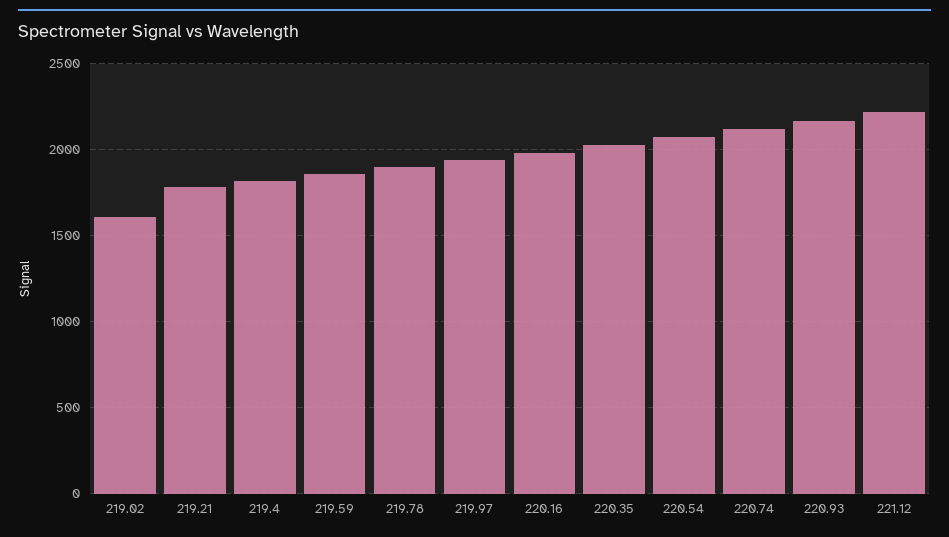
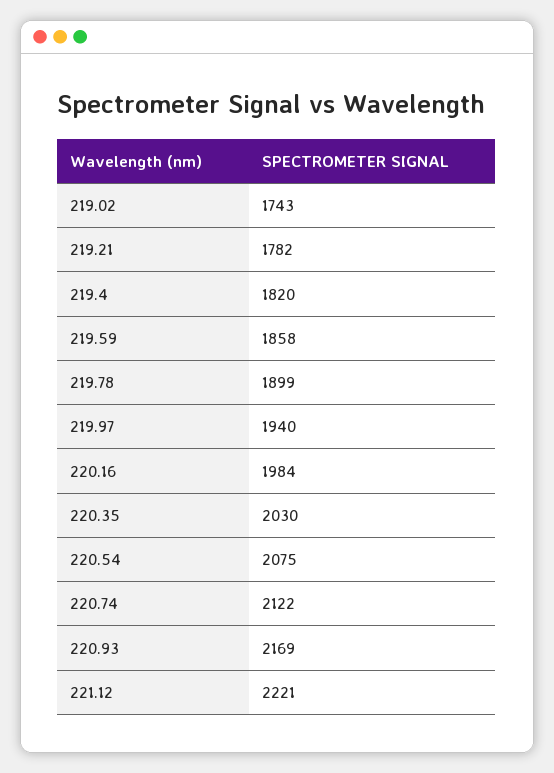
  {
-   "219.02": 1600,
+   "219.02": 1743,
    "219.21": 1782,
    "219.4": 1820,
    "219.59": 1858,
    "219.78": 1899,
    "219.97": 1940,
    "220.16": 1984,
    "220.35": 2030,
    "220.54": 2075,
    "220.74": 2122,
    "220.93": 2169,
    "221.12": 2221
  }

